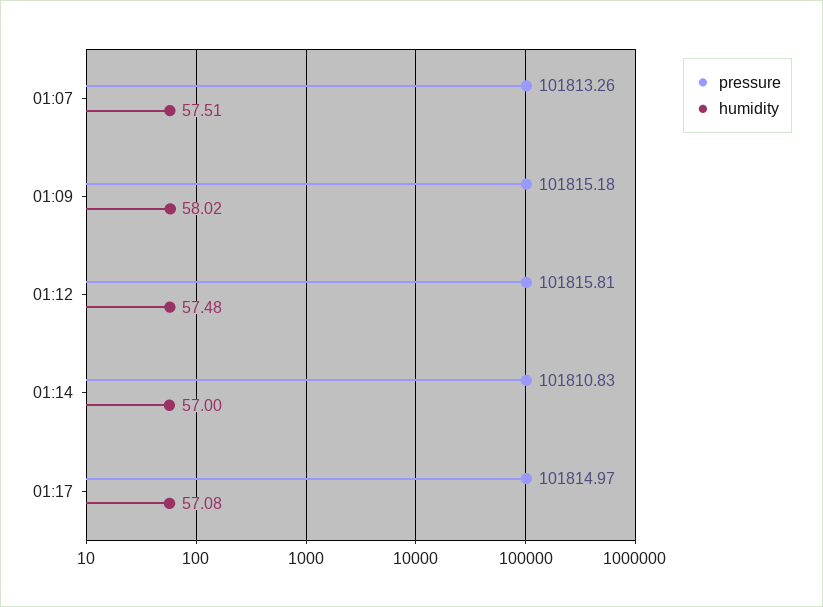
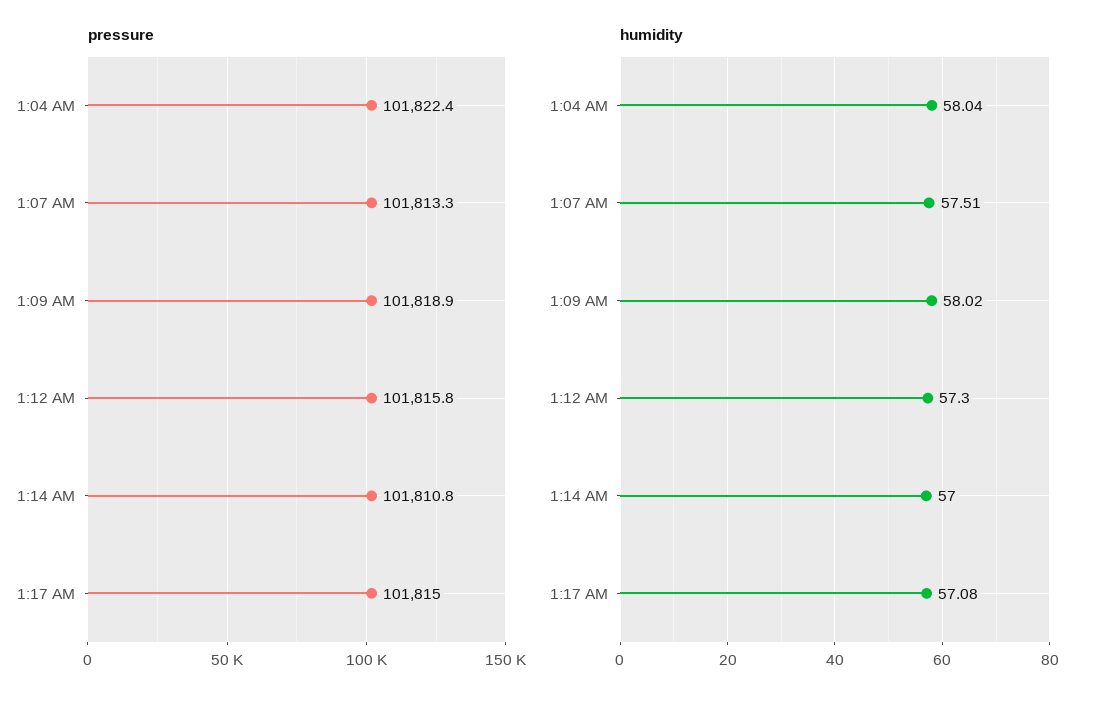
  {
    "pressure": {
      "01:07": 101813.26,
-     "01:09": 101815.18,
+     "01:09": 101818.9,
      "01:12": 101815.81,
      "01:14": 101810.83,
-     "01:17": 101814.97
+     "01:17": 101814.97,
+     "1:04 AM": 101822.4
    },
    "humidity": {
      "01:07": 57.51,
      "01:09": 58.02,
-     "01:12": 57.48,
+     "01:12": 57.3,
      "01:14": 57,
-     "01:17": 57.08
+     "01:17": 57.08,
+     "1:04 AM": 58.04
    }
  }

